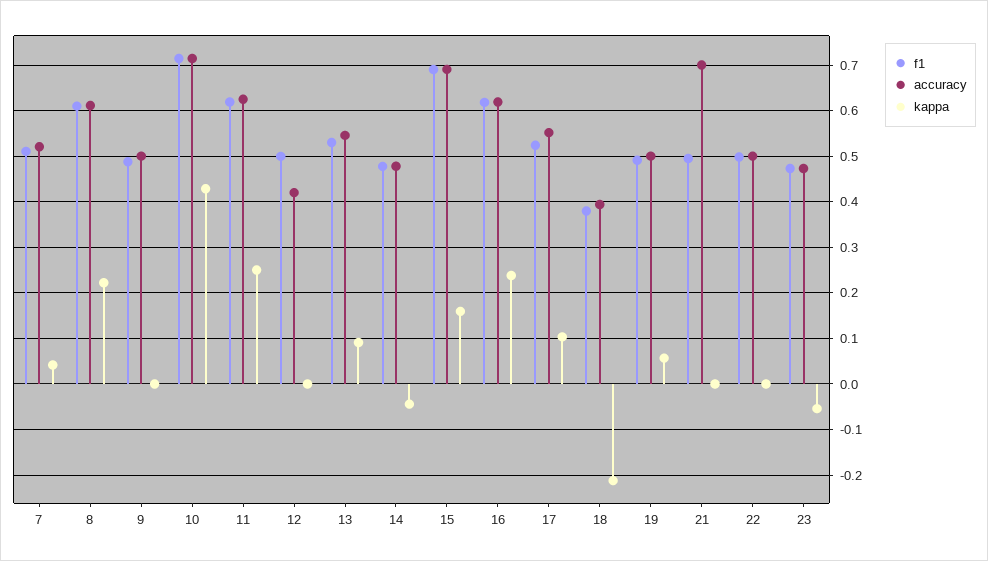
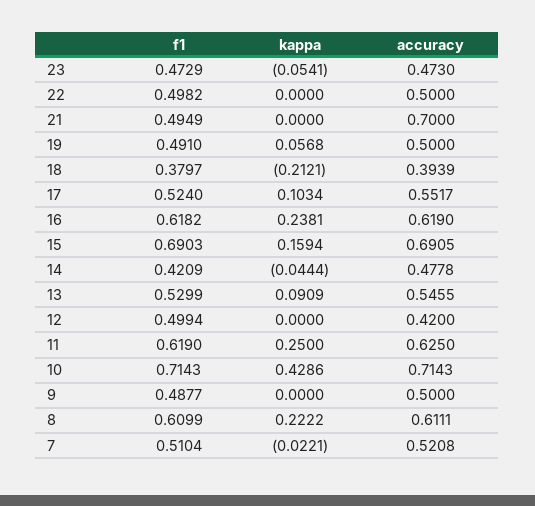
  {
    "f1": {
      "7": 0.5104,
      "8": 0.6099,
      "9": 0.4877,
      "10": 0.7143,
      "11": 0.619,
      "12": 0.4994,
      "13": 0.5299,
-     "14": 0.48,
+     "14": 0.4209,
      "15": 0.6903,
      "16": 0.6182,
      "17": 0.524,
      "18": 0.3797,
      "19": 0.491,
      "21": 0.4949,
      "22": 0.4982,
      "23": 0.4729
    },
    "accuracy": {
      "7": 0.5208,
      "8": 0.6111,
      "9": 0.5,
      "10": 0.7143,
      "11": 0.625,
      "12": 0.42,
      "13": 0.5455,
      "14": 0.4778,
      "15": 0.6905,
      "16": 0.619,
      "17": 0.5517,
      "18": 0.3939,
      "19": 0.5,
      "21": 0.7,
      "22": 0.5,
      "23": 0.473
    },
    "kappa": {
-     "7": 0.04,
+     "7": -0.0221,
      "8": 0.2222,
      "9": 0,
      "10": 0.4286,
      "11": 0.25,
      "12": 0,
      "13": 0.0909,
      "14": -0.0444,
      "15": 0.1594,
      "16": 0.2381,
      "17": 0.1034,
      "18": -0.2121,
      "19": 0.0568,
      "21": 0,
      "22": 0,
      "23": -0.0541
    }
  }

